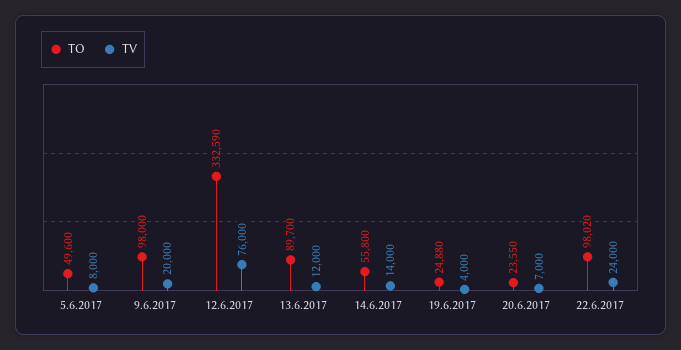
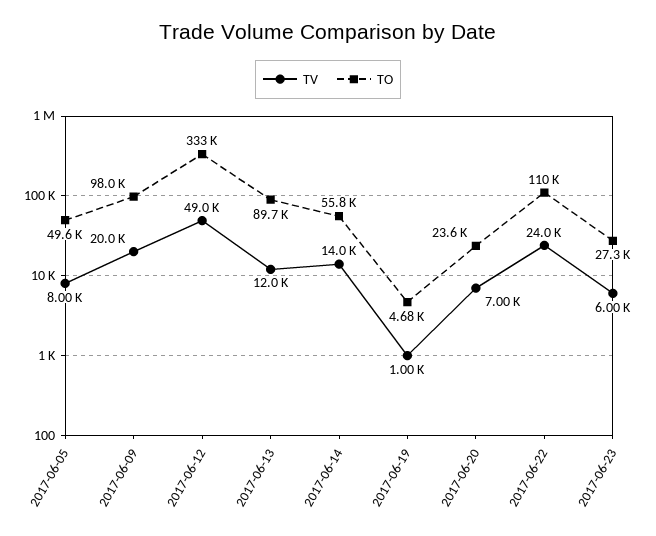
  {
    "TO": {
      "5.6.2017": 49600,
      "9.6.2017": 98000,
      "12.6.2017": 332590,
      "13.6.2017": 89700,
      "14.6.2017": 55800,
-     "19.6.2017": 24880,
+     "19.6.2017": 4680,
      "20.6.2017": 23550,
-     "22.6.2017": 98020
+     "22.6.2017": 110000,
+     "2017-06-23": 27300
    },
    "TV": {
      "5.6.2017": 8000,
      "9.6.2017": 20000,
-     "12.6.2017": 76000,
+     "12.6.2017": 49000,
      "13.6.2017": 12000,
      "14.6.2017": 14000,
-     "19.6.2017": 4000,
+     "19.6.2017": 1000,
      "20.6.2017": 7000,
-     "22.6.2017": 24000
+     "22.6.2017": 24000,
+     "2017-06-23": 6000
    }
  }

